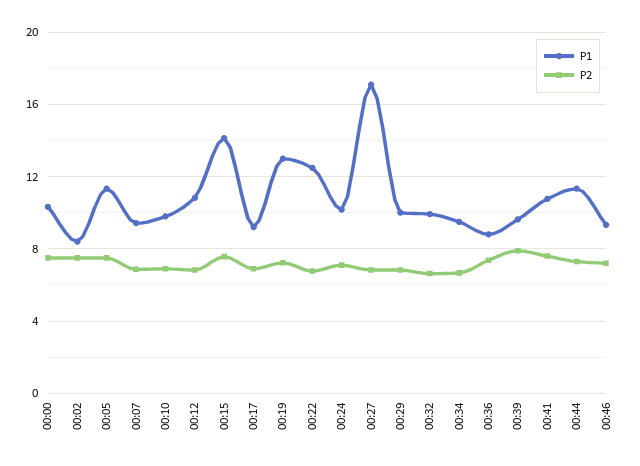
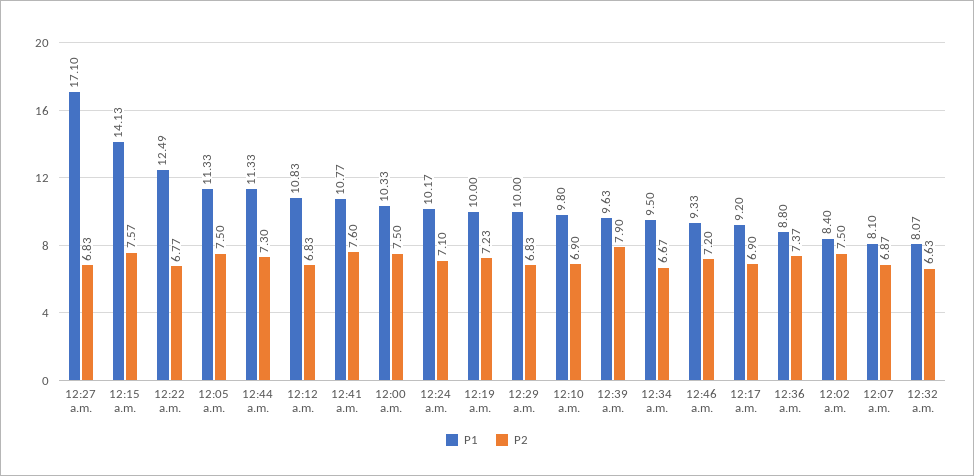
  {
    "P1": {
      "00:00": 10.33,
      "00:02": 8.4,
      "00:05": 11.33,
-     "00:07": 9.5,
+     "00:07": 8.1,
      "00:10": 9.8,
      "00:12": 10.83,
      "00:15": 14.13,
      "00:17": 9.2,
-     "00:19": 13,
+     "00:19": 10,
      "00:22": 12.49,
      "00:24": 10.17,
      "00:27": 17.1,
      "00:29": 10,
-     "00:32": 10,
+     "00:32": 8.07,
      "00:34": 9.5,
      "00:36": 8.8,
      "00:39": 9.63,
      "00:41": 10.77,
      "00:44": 11.33,
      "00:46": 9.33
    },
    "P2": {
      "00:00": 7.5,
      "00:02": 7.5,
      "00:05": 7.5,
      "00:07": 6.87,
      "00:10": 6.9,
      "00:12": 6.83,
      "00:15": 7.57,
      "00:17": 6.9,
      "00:19": 7.23,
      "00:22": 6.77,
      "00:24": 7.1,
      "00:27": 6.83,
      "00:29": 6.83,
      "00:32": 6.63,
      "00:34": 6.67,
      "00:36": 7.37,
      "00:39": 7.9,
      "00:41": 7.6,
      "00:44": 7.3,
      "00:46": 7.2
    }
  }

